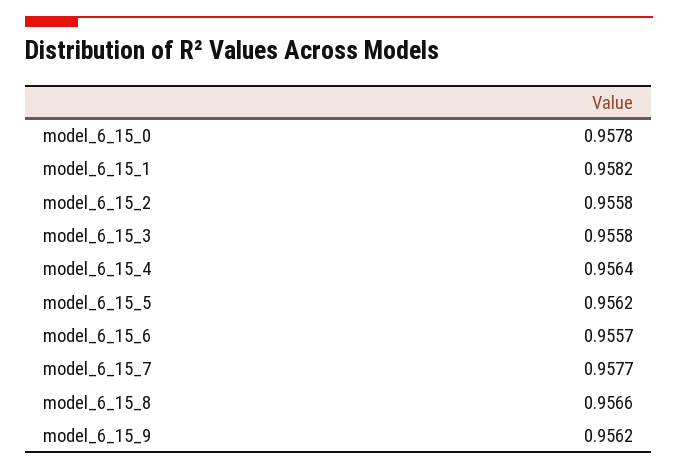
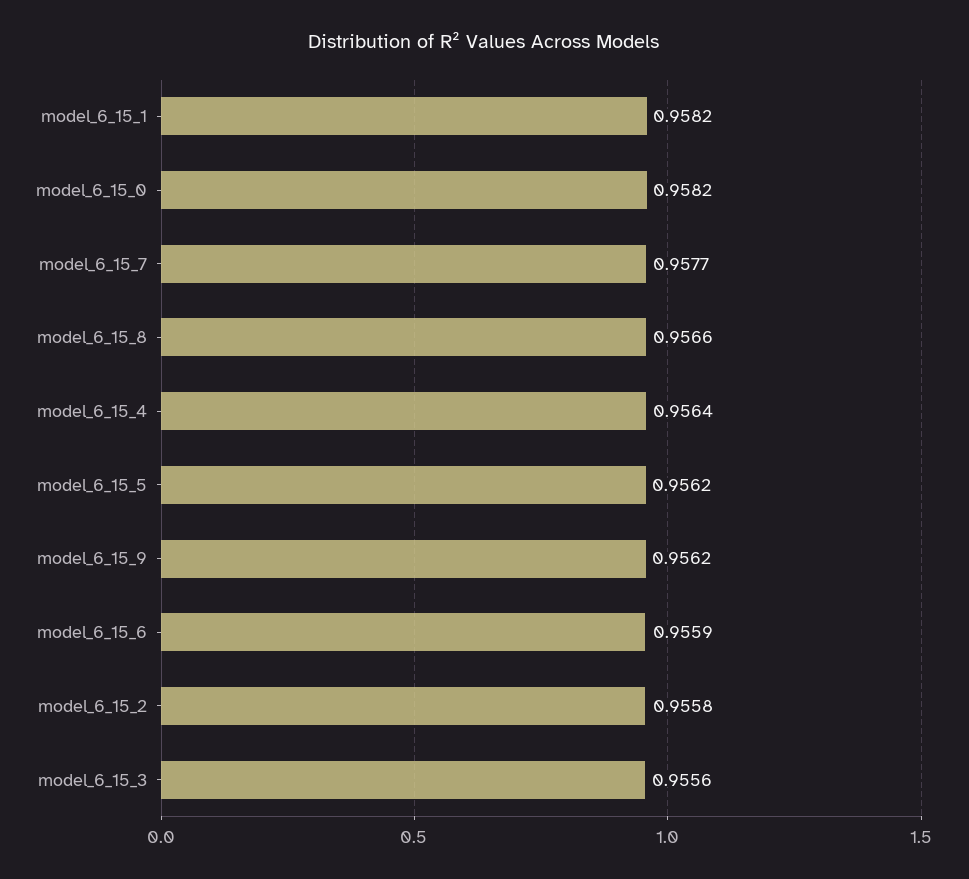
  {
-   "model_6_15_0": 0.9578,
+   "model_6_15_0": 0.9582,
    "model_6_15_1": 0.9582,
    "model_6_15_2": 0.9558,
-   "model_6_15_3": 0.9558,
+   "model_6_15_3": 0.9556,
    "model_6_15_4": 0.9564,
    "model_6_15_5": 0.9562,
-   "model_6_15_6": 0.9557,
+   "model_6_15_6": 0.9559,
    "model_6_15_7": 0.9577,
    "model_6_15_8": 0.9566,
    "model_6_15_9": 0.9562
  }

